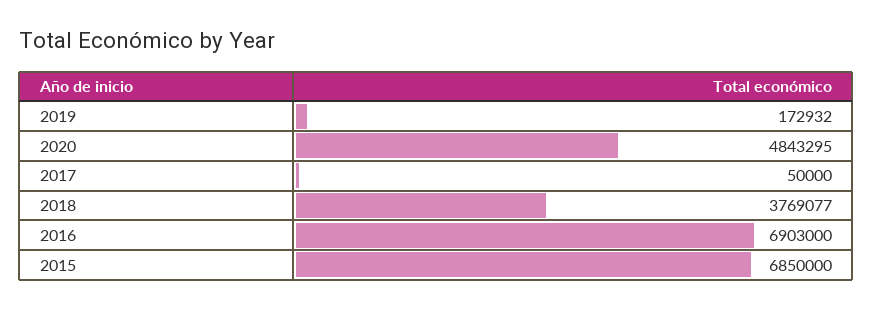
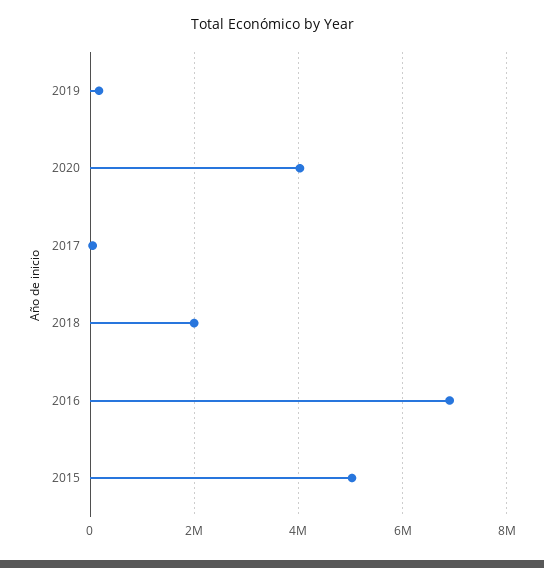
  {
    "2019": 172932,
-   "2020": 4843295,
+   "2020": 4000000,
    "2017": 50000,
-   "2018": 3769077,
+   "2018": 2000000,
    "2016": 6903000,
-   "2015": 6850000
+   "2015": 5000000
  }

